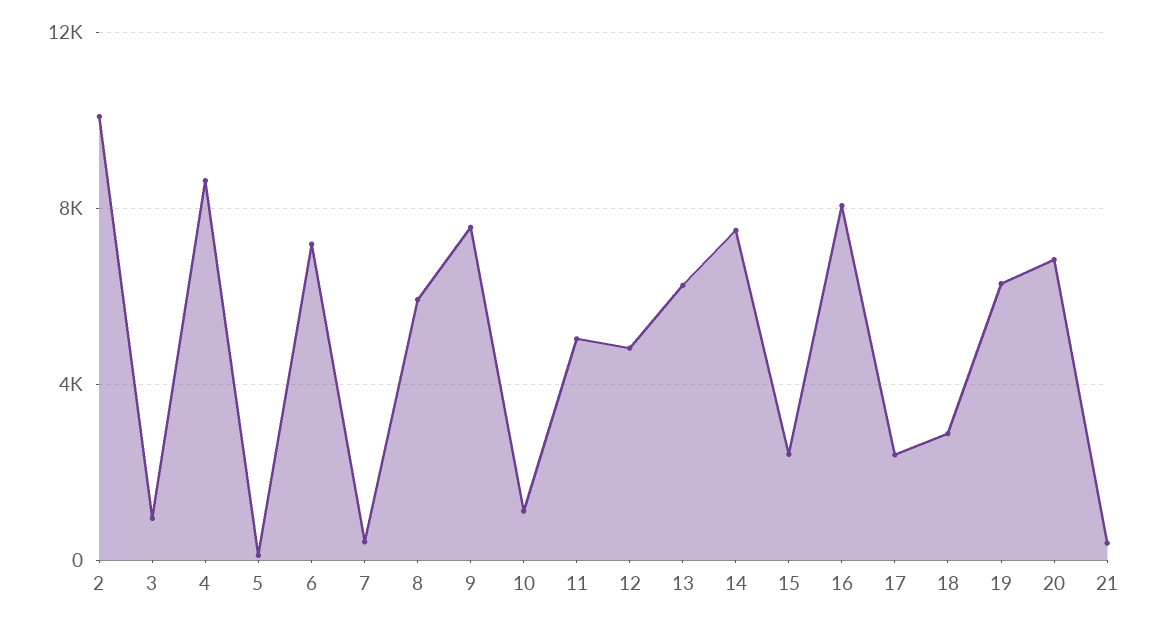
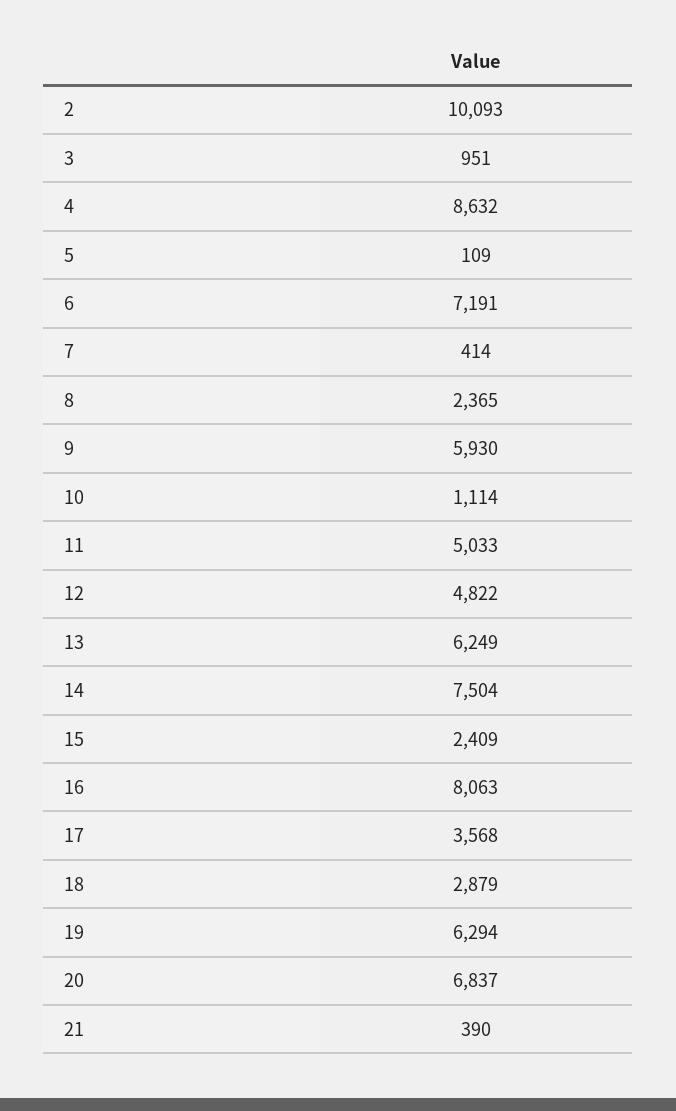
  {
    "2": 10093,
    "3": 951,
    "4": 8632,
    "5": 109,
    "6": 7191,
    "7": 414,
-   "8": 6000,
+   "8": 2365,
-   "9": 7500,
+   "9": 5930,
    "10": 1114,
    "11": 5033,
    "12": 4822,
    "13": 6249,
    "14": 7504,
    "15": 2409,
    "16": 8063,
-   "17": 2500,
+   "17": 3568,
    "18": 2879,
    "19": 6294,
    "20": 6837,
    "21": 390
  }

